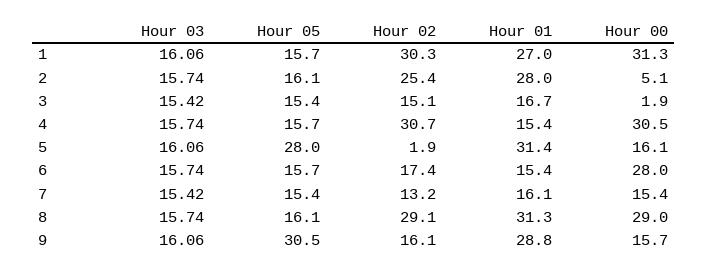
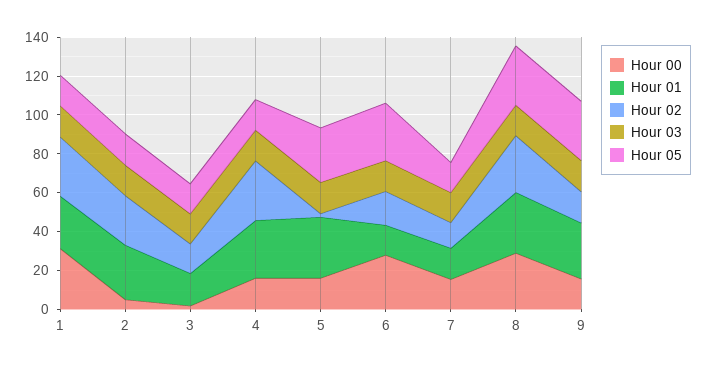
  {
    "Hour 03": {
      "1": 16.06,
      "2": 15.74,
      "3": 15.42,
      "4": 15.74,
      "5": 16.06,
      "6": 15.74,
      "7": 15.42,
      "8": 15.74,
      "9": 16.06
    },
    "Hour 05": {
      "1": 15.7,
      "2": 16.1,
      "3": 15.4,
      "4": 15.7,
      "5": 28,
-     "6": 15.7,
+     "6": 30,
      "7": 15.4,
-     "8": 16.1,
+     "8": 30,
      "9": 30.5
    },
    "Hour 02": {
      "1": 30.3,
      "2": 25.4,
      "3": 15.1,
      "4": 30.7,
      "5": 1.9,
      "6": 17.4,
      "7": 13.2,
      "8": 29.1,
      "9": 16.1
    },
    "Hour 01": {
      "1": 27,
      "2": 28,
      "3": 16.7,
-     "4": 15.4,
+     "4": 30,
      "5": 31.4,
      "6": 15.4,
      "7": 16.1,
      "8": 31.3,
      "9": 28.8
    },
    "Hour 00": {
      "1": 31.3,
      "2": 5.1,
      "3": 1.9,
-     "4": 30.5,
+     "4": 15,
      "5": 16.1,
      "6": 28,
      "7": 15.4,
      "8": 29,
      "9": 15.7
    }
  }

